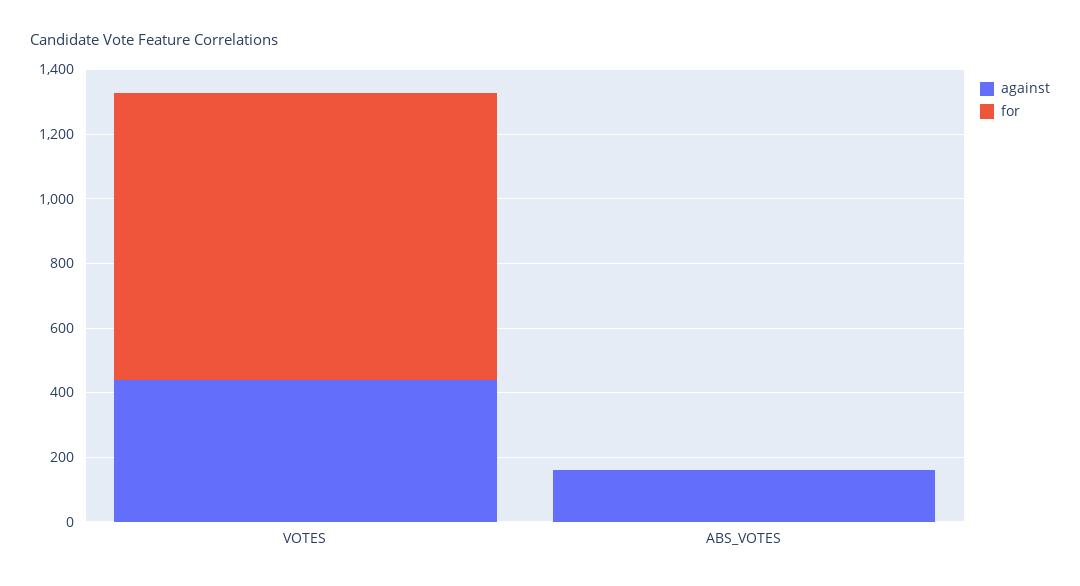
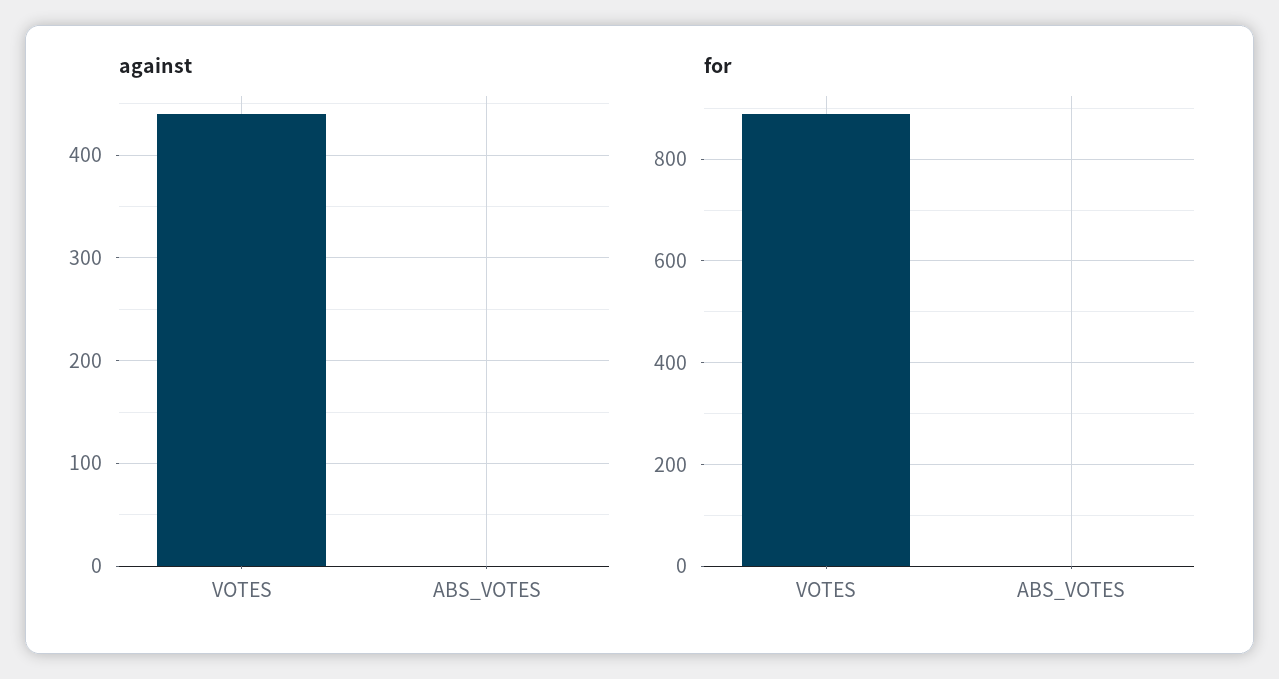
  {
    "against": {
      "VOTES": 440,
-     "ABS_VOTES": 150
+     "ABS_VOTES": 0
    },
    "for": {
      "VOTES": 880,
      "ABS_VOTES": 0
    }
  }

